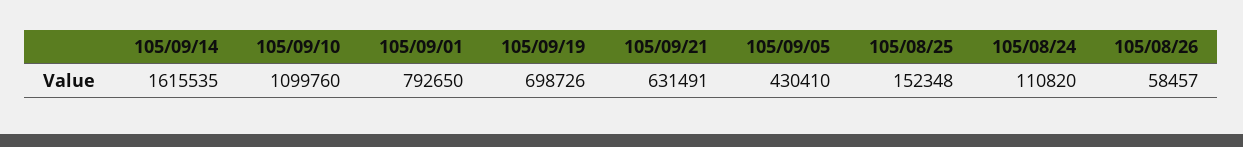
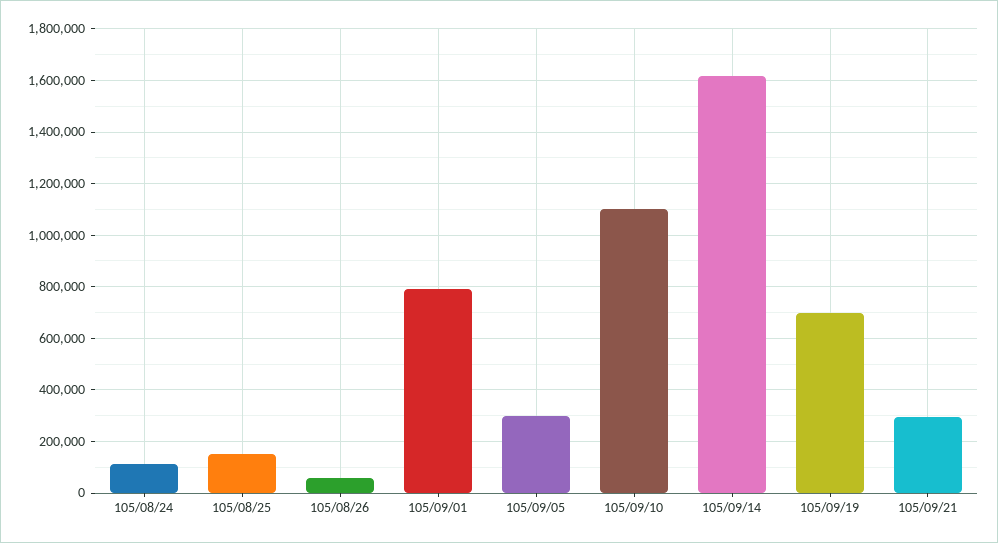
  {
    "105/09/14": 1615535,
    "105/09/10": 1099760,
    "105/09/01": 792650,
    "105/09/19": 698726,
-   "105/09/21": 631491,
+   "105/09/21": 300000,
-   "105/09/05": 430410,
+   "105/09/05": 300000,
    "105/08/25": 152348,
    "105/08/24": 110820,
    "105/08/26": 58457
  }

